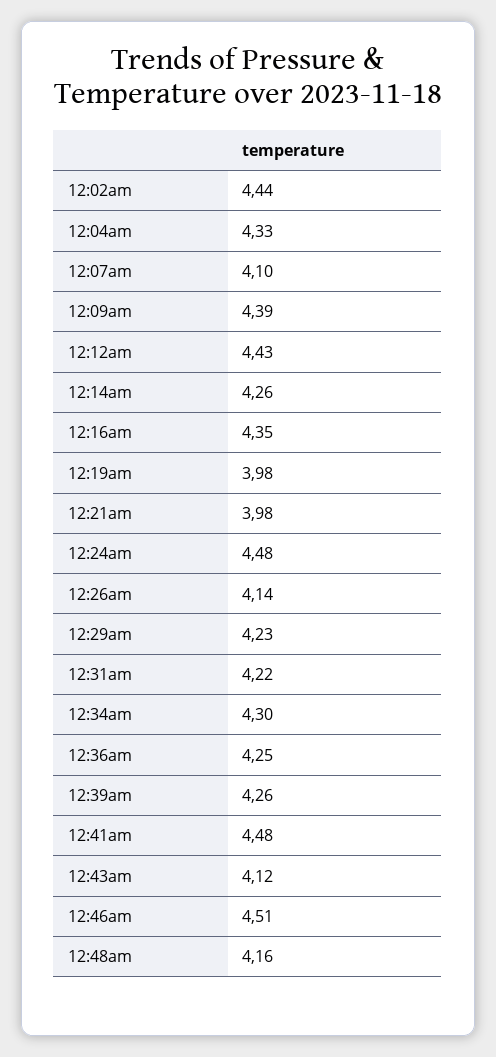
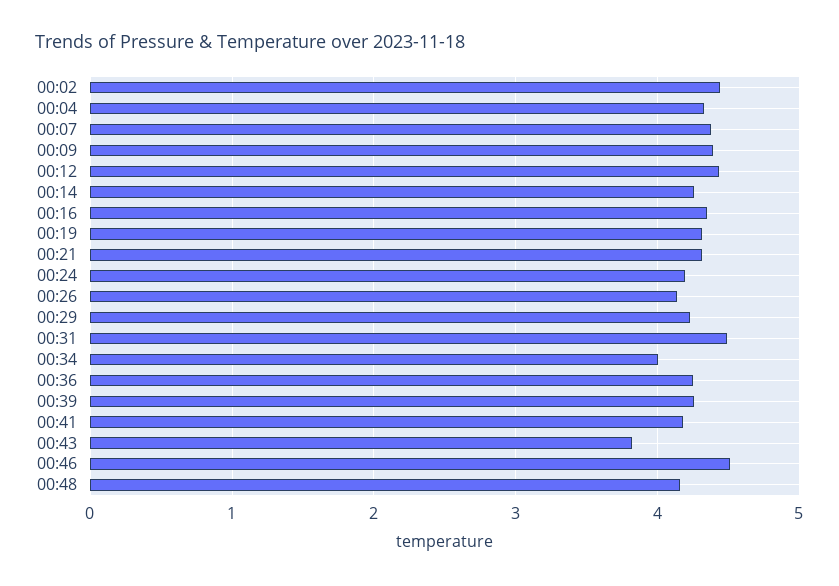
  {
    "12:02am": 4.44,
    "12:04am": 4.33,
-   "12:07am": 4.1,
+   "12:07am": 4.4,
    "12:09am": 4.39,
    "12:12am": 4.43,
    "12:14am": 4.26,
    "12:16am": 4.35,
-   "12:19am": 3.98,
+   "12:19am": 4.3,
-   "12:21am": 3.98,
+   "12:21am": 4.3,
-   "12:24am": 4.48,
+   "12:24am": 4.2,
    "12:26am": 4.14,
    "12:29am": 4.23,
-   "12:31am": 4.22,
+   "12:31am": 4.5,
-   "12:34am": 4.3,
+   "12:34am": 4,
    "12:36am": 4.25,
    "12:39am": 4.26,
-   "12:41am": 4.48,
+   "12:41am": 4.2,
-   "12:43am": 4.12,
+   "12:43am": 3.8,
    "12:46am": 4.51,
    "12:48am": 4.16
  }

